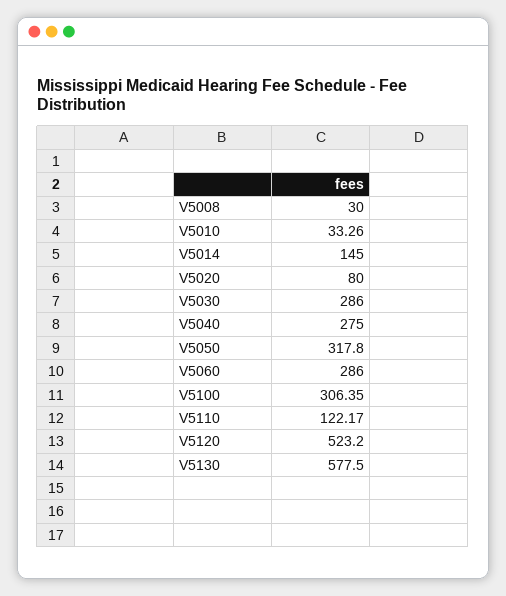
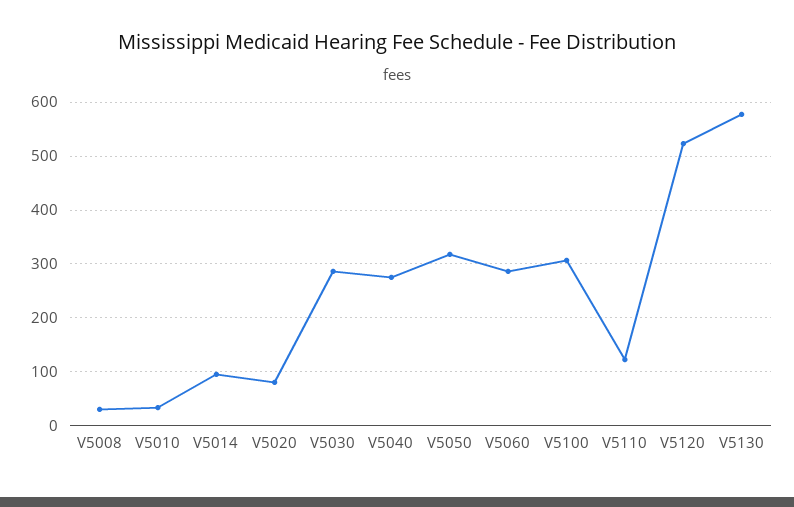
  {
    "V5008": 30,
    "V5010": 33.26,
-   "V5014": 145,
+   "V5014": 100,
    "V5020": 80,
    "V5030": 286,
    "V5040": 275,
    "V5050": 317.8,
    "V5060": 286,
    "V5100": 306.35,
    "V5110": 122.17,
    "V5120": 523.2,
    "V5130": 577.5
  }

